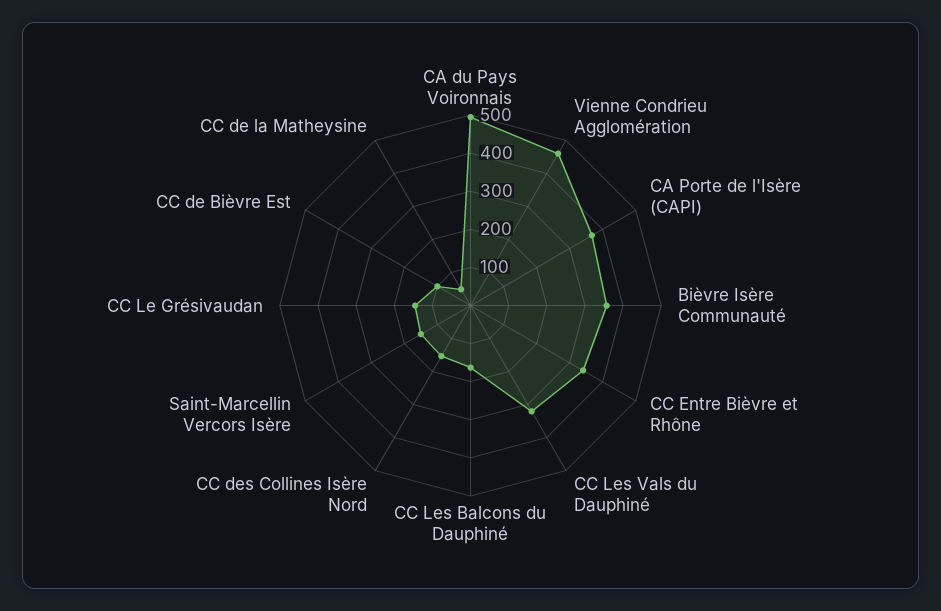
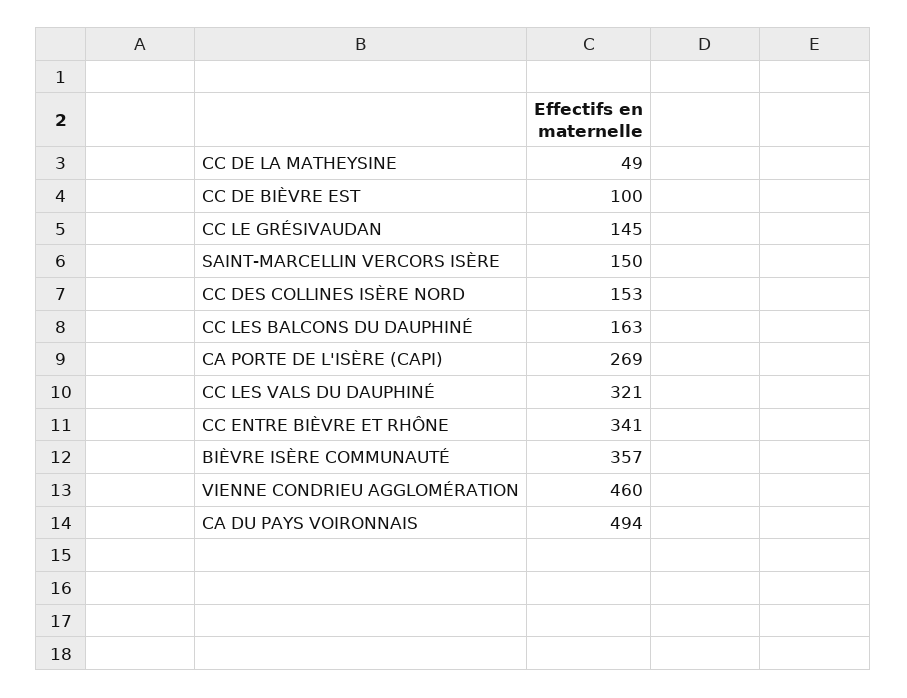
  {
    "CA du Pays Voironnais": 494,
    "Vienne Condrieu Agglomération": 460,
-   "CA Porte de l'Isère (CAPI)": 375,
+   "CA Porte de l'Isère (CAPI)": 269,
    "Bièvre Isère Communauté": 357,
    "CC Entre Bièvre et Rhône": 341,
    "CC Les Vals du Dauphiné": 321,
    "CC Les Balcons du Dauphiné": 163,
    "CC des Collines Isère Nord": 153,
    "Saint-Marcellin Vercors Isère": 150,
    "CC Le Grésivaudan": 145,
    "CC de Bièvre Est": 100,
    "CC de la Matheysine": 49
  }

